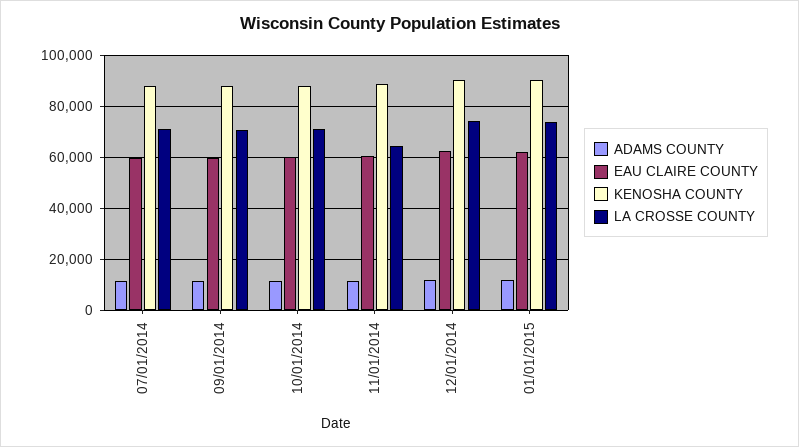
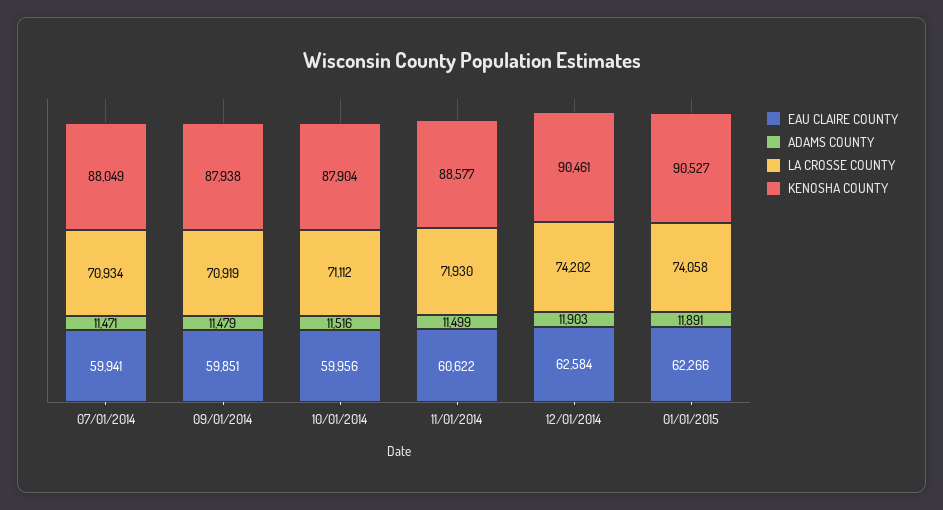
  {
    "ADAMS COUNTY": {
      "07/01/2014": 11471,
      "09/01/2014": 11479,
      "10/01/2014": 11516,
      "11/01/2014": 11499,
      "12/01/2014": 11903,
      "01/01/2015": 11891
    },
    "EAU CLAIRE COUNTY": {
      "07/01/2014": 59941,
      "09/01/2014": 59851,
      "10/01/2014": 59956,
      "11/01/2014": 60622,
      "12/01/2014": 62584,
      "01/01/2015": 62266
    },
    "KENOSHA COUNTY": {
      "07/01/2014": 88049,
      "09/01/2014": 87938,
      "10/01/2014": 87904,
      "11/01/2014": 88577,
      "12/01/2014": 90461,
      "01/01/2015": 90527
    },
    "LA CROSSE COUNTY": {
      "07/01/2014": 70934,
      "09/01/2014": 70919,
      "10/01/2014": 71112,
-     "11/01/2014": 65000,
+     "11/01/2014": 71930,
      "12/01/2014": 74202,
      "01/01/2015": 74058
    }
  }

